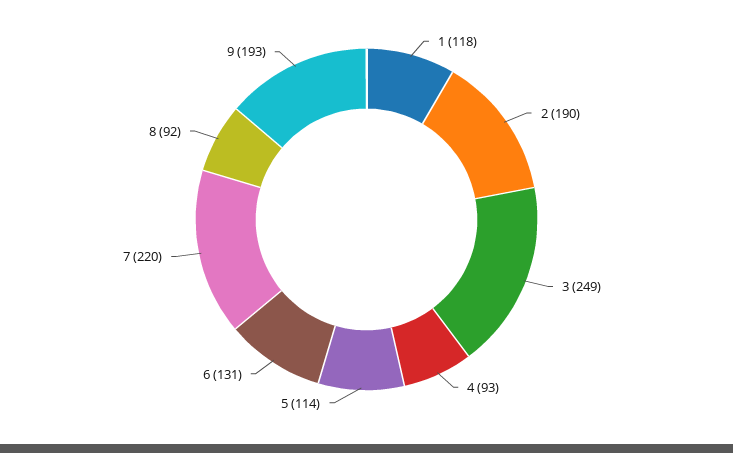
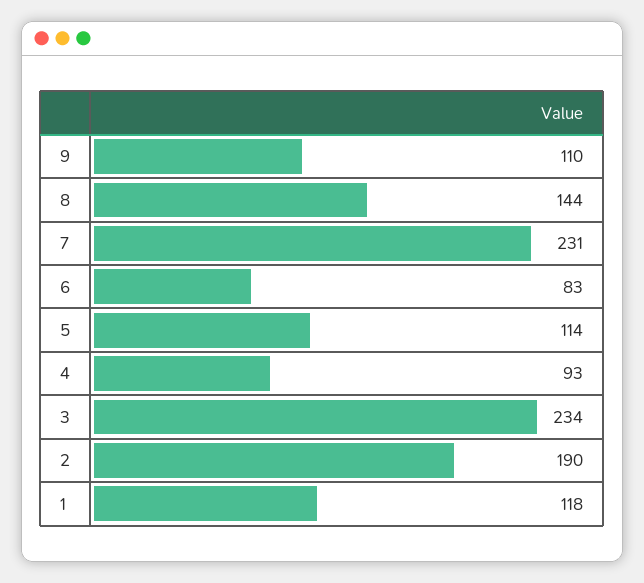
  {
    "1": 118,
    "2": 190,
-   "3": 249,
+   "3": 234,
    "4": 93,
    "5": 114,
-   "6": 131,
+   "6": 83,
-   "7": 220,
+   "7": 231,
-   "8": 92,
+   "8": 144,
-   "9": 193
+   "9": 110
  }

